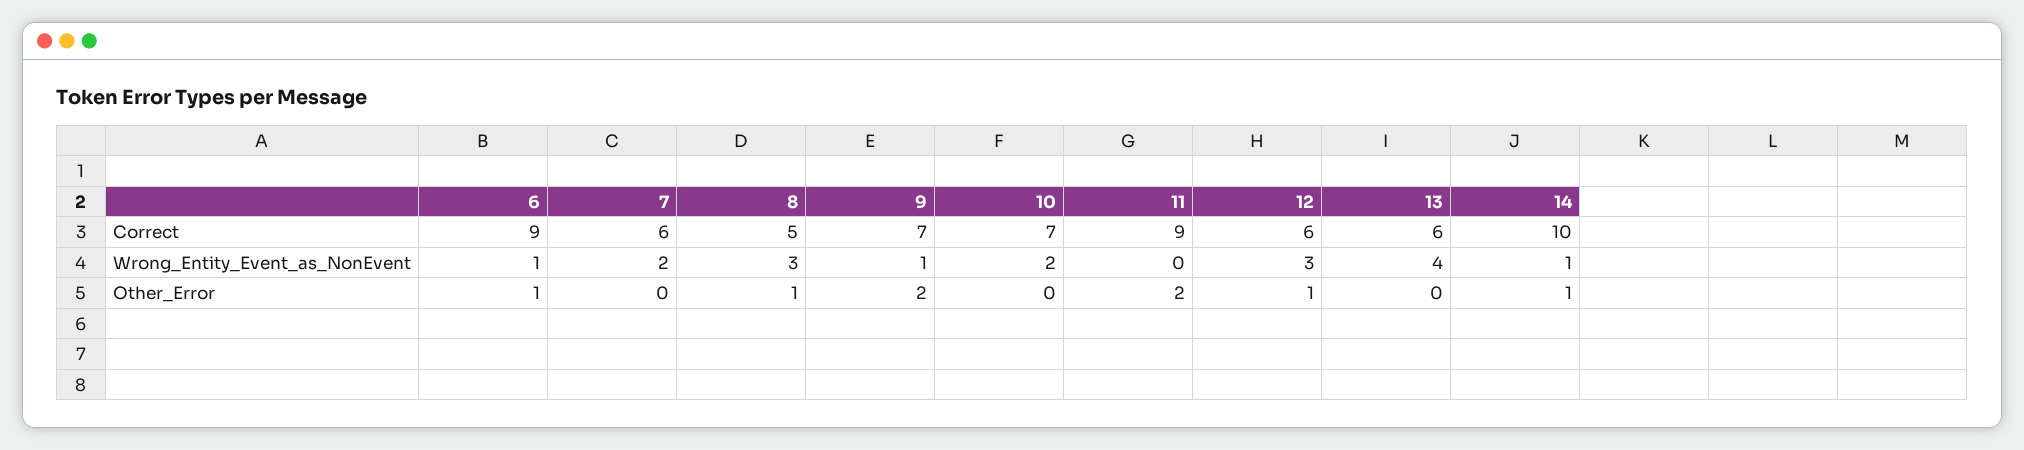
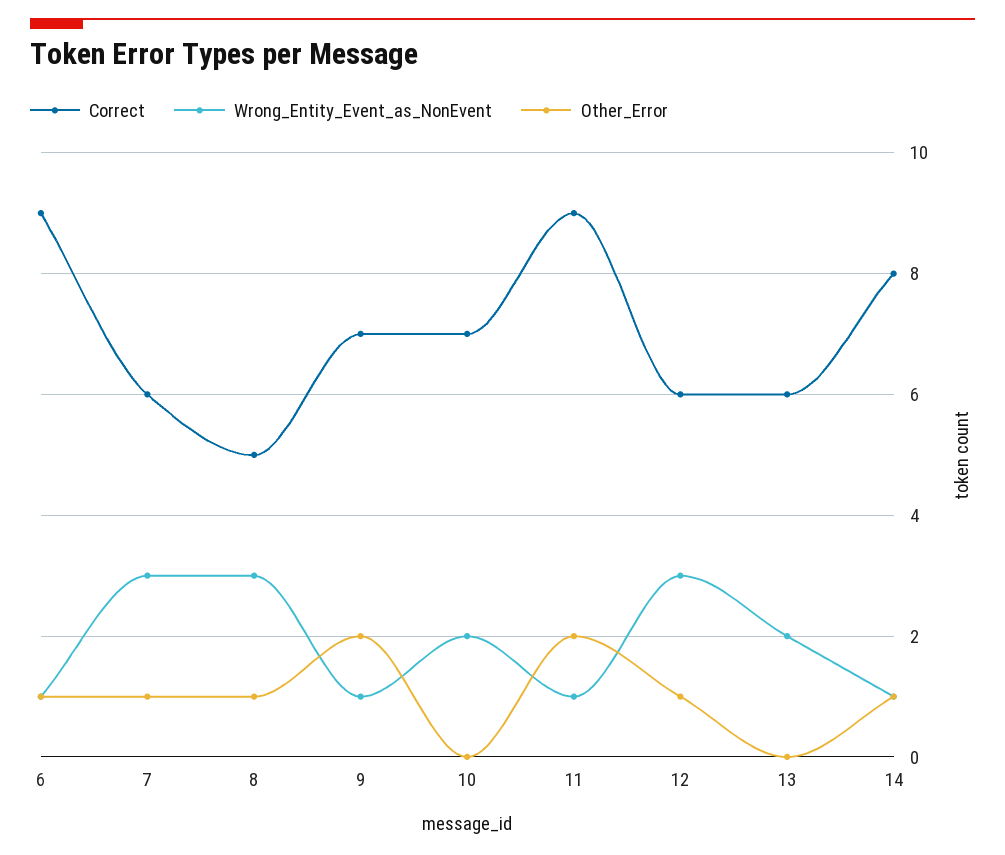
  {
    "Correct": {
      "6": 9,
      "7": 6,
      "8": 5,
      "9": 7,
      "10": 7,
      "11": 9,
      "12": 6,
      "13": 6,
-     "14": 10
+     "14": 8
    },
    "Wrong_Entity_Event_as_NonEvent": {
      "6": 1,
-     "7": 2,
+     "7": 3,
      "8": 3,
      "9": 1,
      "10": 2,
-     "11": 0,
+     "11": 1,
      "12": 3,
-     "13": 4,
+     "13": 2,
      "14": 1
    },
    "Other_Error": {
      "6": 1,
-     "7": 0,
+     "7": 1,
      "8": 1,
      "9": 2,
      "10": 0,
      "11": 2,
      "12": 1,
      "13": 0,
      "14": 1
    }
  }

